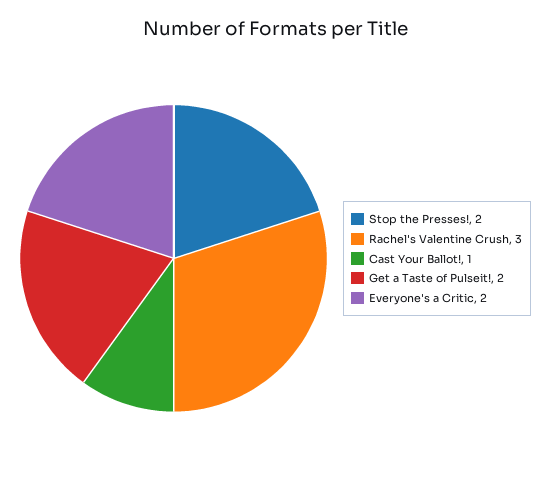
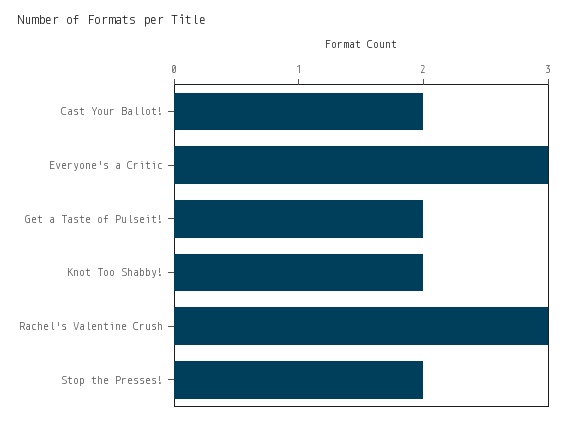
  {
    "Stop the Presses!": 2,
    "Rachel's Valentine Crush": 3,
-   "Cast Your Ballot!": 1,
+   "Cast Your Ballot!": 2,
    "Get a Taste of Pulseit!": 2,
-   "Everyone's a Critic": 2
+   "Everyone's a Critic": 3,
+   "Knot Too Shabby!": 2
  }

